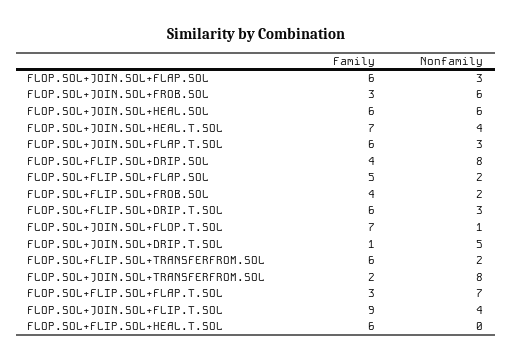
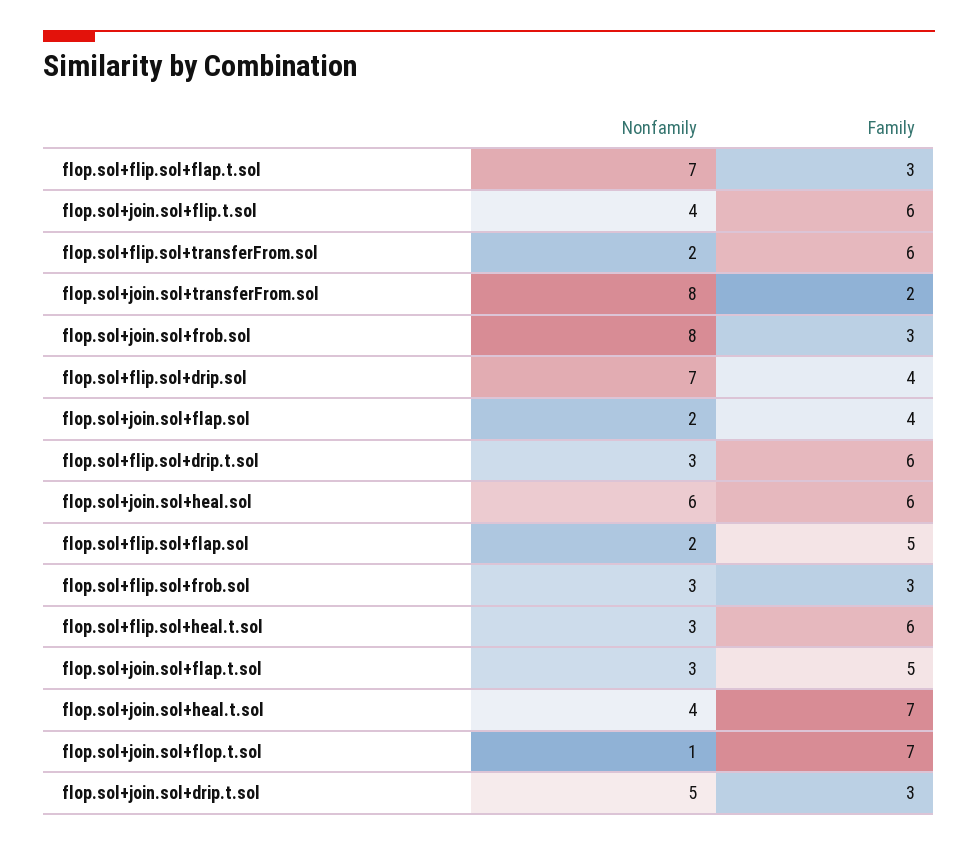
  {
    "Family": {
-     "FLOP.SOL+JOIN.SOL+FLAP.SOL": 6,
+     "FLOP.SOL+JOIN.SOL+FLAP.SOL": 4,
      "FLOP.SOL+JOIN.SOL+FROB.SOL": 3,
      "FLOP.SOL+JOIN.SOL+HEAL.SOL": 6,
      "FLOP.SOL+JOIN.SOL+HEAL.T.SOL": 7,
-     "FLOP.SOL+JOIN.SOL+FLAP.T.SOL": 6,
+     "FLOP.SOL+JOIN.SOL+FLAP.T.SOL": 5,
      "FLOP.SOL+FLIP.SOL+DRIP.SOL": 4,
      "FLOP.SOL+FLIP.SOL+FLAP.SOL": 5,
-     "FLOP.SOL+FLIP.SOL+FROB.SOL": 4,
+     "FLOP.SOL+FLIP.SOL+FROB.SOL": 3,
      "FLOP.SOL+FLIP.SOL+DRIP.T.SOL": 6,
      "FLOP.SOL+JOIN.SOL+FLOP.T.SOL": 7,
-     "FLOP.SOL+JOIN.SOL+DRIP.T.SOL": 1,
+     "FLOP.SOL+JOIN.SOL+DRIP.T.SOL": 3,
      "FLOP.SOL+FLIP.SOL+TRANSFERFROM.SOL": 6,
      "FLOP.SOL+JOIN.SOL+TRANSFERFROM.SOL": 2,
      "FLOP.SOL+FLIP.SOL+FLAP.T.SOL": 3,
-     "FLOP.SOL+JOIN.SOL+FLIP.T.SOL": 9,
+     "FLOP.SOL+JOIN.SOL+FLIP.T.SOL": 6,
      "FLOP.SOL+FLIP.SOL+HEAL.T.SOL": 6
    },
    "Nonfamily": {
-     "FLOP.SOL+JOIN.SOL+FLAP.SOL": 3,
+     "FLOP.SOL+JOIN.SOL+FLAP.SOL": 2,
-     "FLOP.SOL+JOIN.SOL+FROB.SOL": 6,
+     "FLOP.SOL+JOIN.SOL+FROB.SOL": 8,
      "FLOP.SOL+JOIN.SOL+HEAL.SOL": 6,
      "FLOP.SOL+JOIN.SOL+HEAL.T.SOL": 4,
      "FLOP.SOL+JOIN.SOL+FLAP.T.SOL": 3,
-     "FLOP.SOL+FLIP.SOL+DRIP.SOL": 8,
+     "FLOP.SOL+FLIP.SOL+DRIP.SOL": 7,
      "FLOP.SOL+FLIP.SOL+FLAP.SOL": 2,
-     "FLOP.SOL+FLIP.SOL+FROB.SOL": 2,
+     "FLOP.SOL+FLIP.SOL+FROB.SOL": 3,
      "FLOP.SOL+FLIP.SOL+DRIP.T.SOL": 3,
      "FLOP.SOL+JOIN.SOL+FLOP.T.SOL": 1,
      "FLOP.SOL+JOIN.SOL+DRIP.T.SOL": 5,
      "FLOP.SOL+FLIP.SOL+TRANSFERFROM.SOL": 2,
      "FLOP.SOL+JOIN.SOL+TRANSFERFROM.SOL": 8,
      "FLOP.SOL+FLIP.SOL+FLAP.T.SOL": 7,
      "FLOP.SOL+JOIN.SOL+FLIP.T.SOL": 4,
-     "FLOP.SOL+FLIP.SOL+HEAL.T.SOL": 0
+     "FLOP.SOL+FLIP.SOL+HEAL.T.SOL": 3
    }
  }

